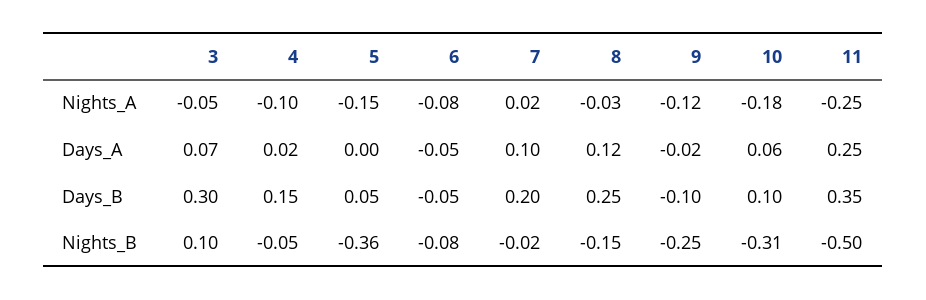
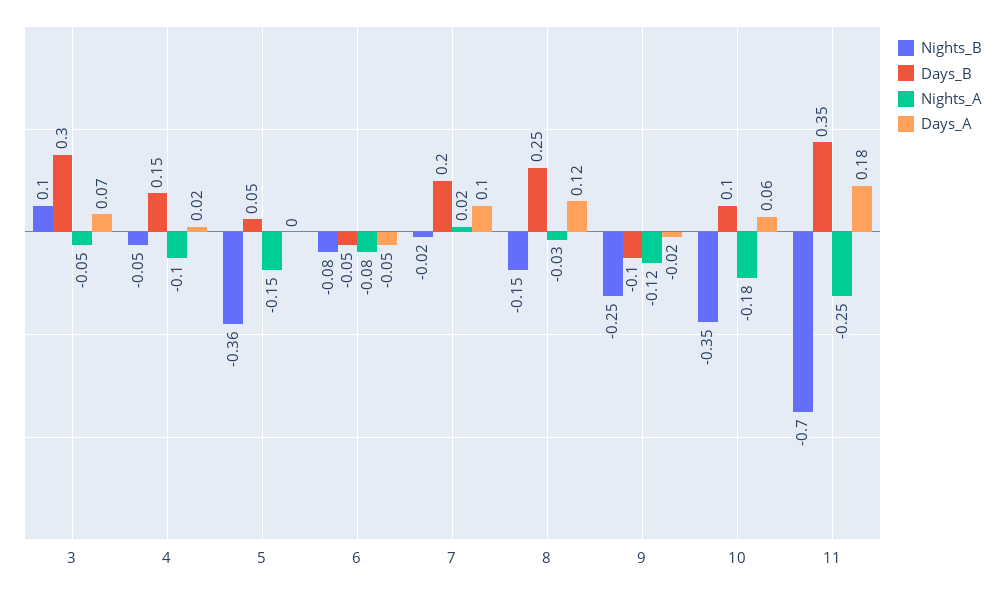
  {
    "Nights_A": {
      "3": -0.05,
      "4": -0.1,
      "5": -0.15,
      "6": -0.08,
      "7": 0.02,
      "8": -0.03,
      "9": -0.12,
      "10": -0.18,
      "11": -0.25
    },
    "Days_A": {
      "3": 0.07,
      "4": 0.02,
      "5": 0,
      "6": -0.05,
      "7": 0.1,
      "8": 0.12,
      "9": -0.02,
      "10": 0.06,
-     "11": 0.25
+     "11": 0.18
    },
    "Days_B": {
      "3": 0.3,
      "4": 0.15,
      "5": 0.05,
      "6": -0.05,
      "7": 0.2,
      "8": 0.25,
      "9": -0.1,
      "10": 0.1,
      "11": 0.35
    },
    "Nights_B": {
      "3": 0.1,
      "4": -0.05,
      "5": -0.36,
      "6": -0.08,
      "7": -0.02,
      "8": -0.15,
      "9": -0.25,
-     "10": -0.31,
+     "10": -0.35,
-     "11": -0.5
+     "11": -0.7
    }
  }

